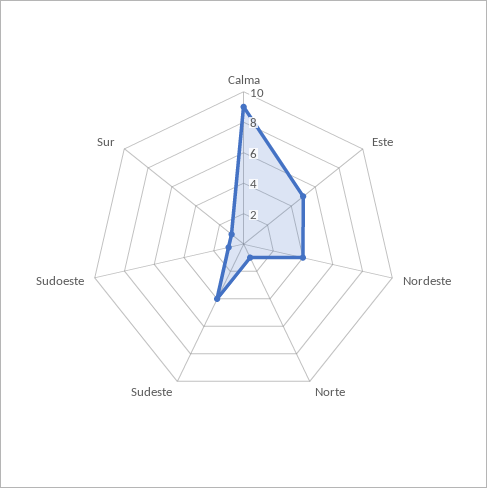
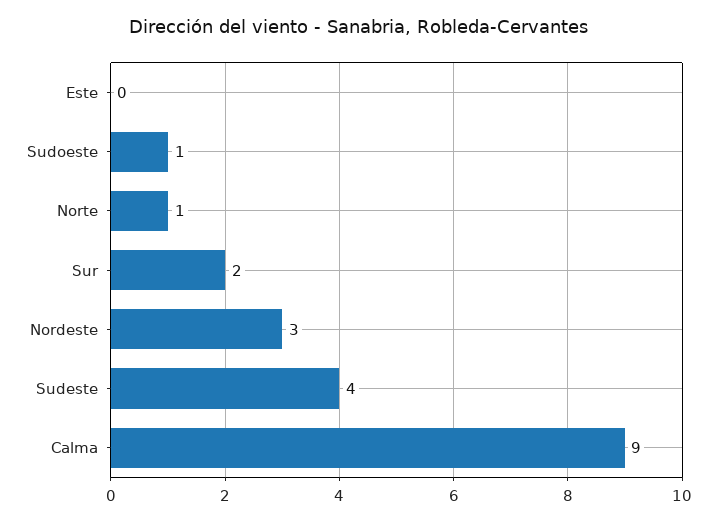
  {
    "Calma": 9,
-   "Este": 5,
+   "Este": 0,
-   "Nordeste": 4,
+   "Nordeste": 3,
    "Norte": 1,
    "Sudeste": 4,
    "Sudoeste": 1,
-   "Sur": 1
+   "Sur": 2
  }

